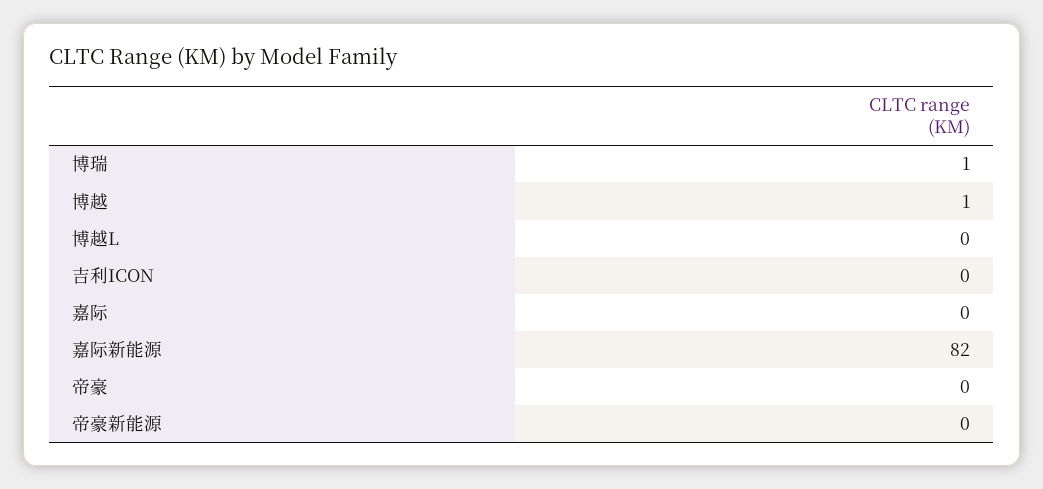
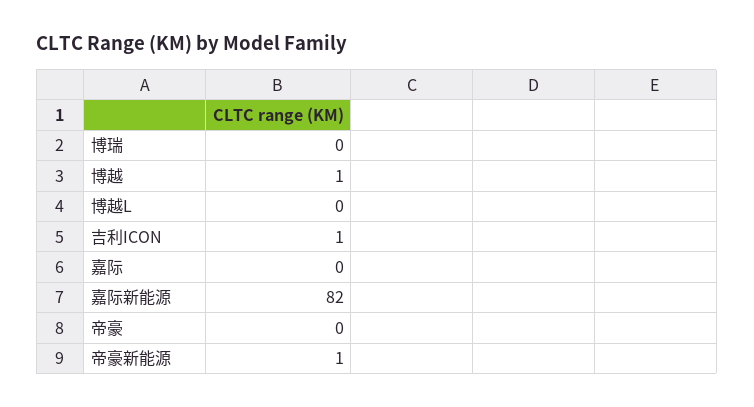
  {
-   "博瑞": 1,
+   "博瑞": 0,
    "博越": 1,
    "博越L": 0,
-   "吉利ICON": 0,
+   "吉利ICON": 1,
    "嘉际": 0,
    "嘉际新能源": 82,
    "帝豪": 0,
-   "帝豪新能源": 0
+   "帝豪新能源": 1
  }

